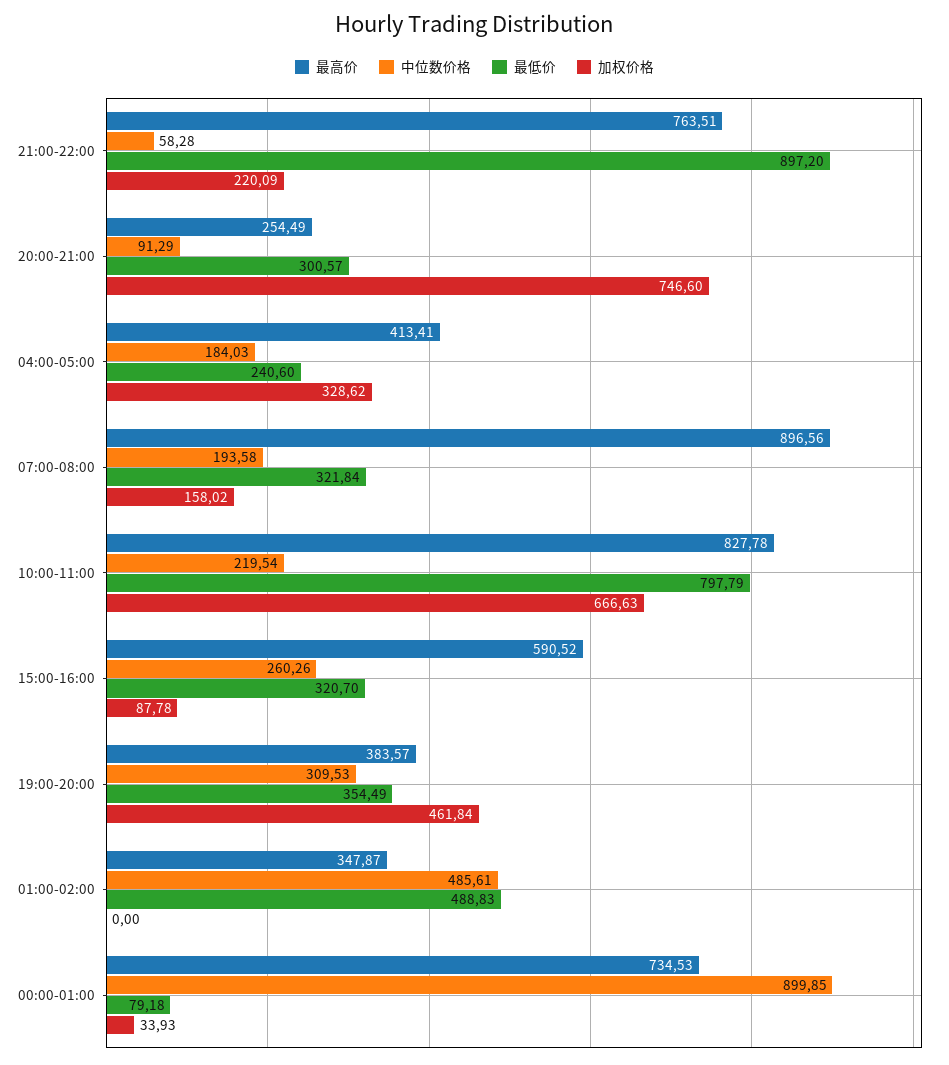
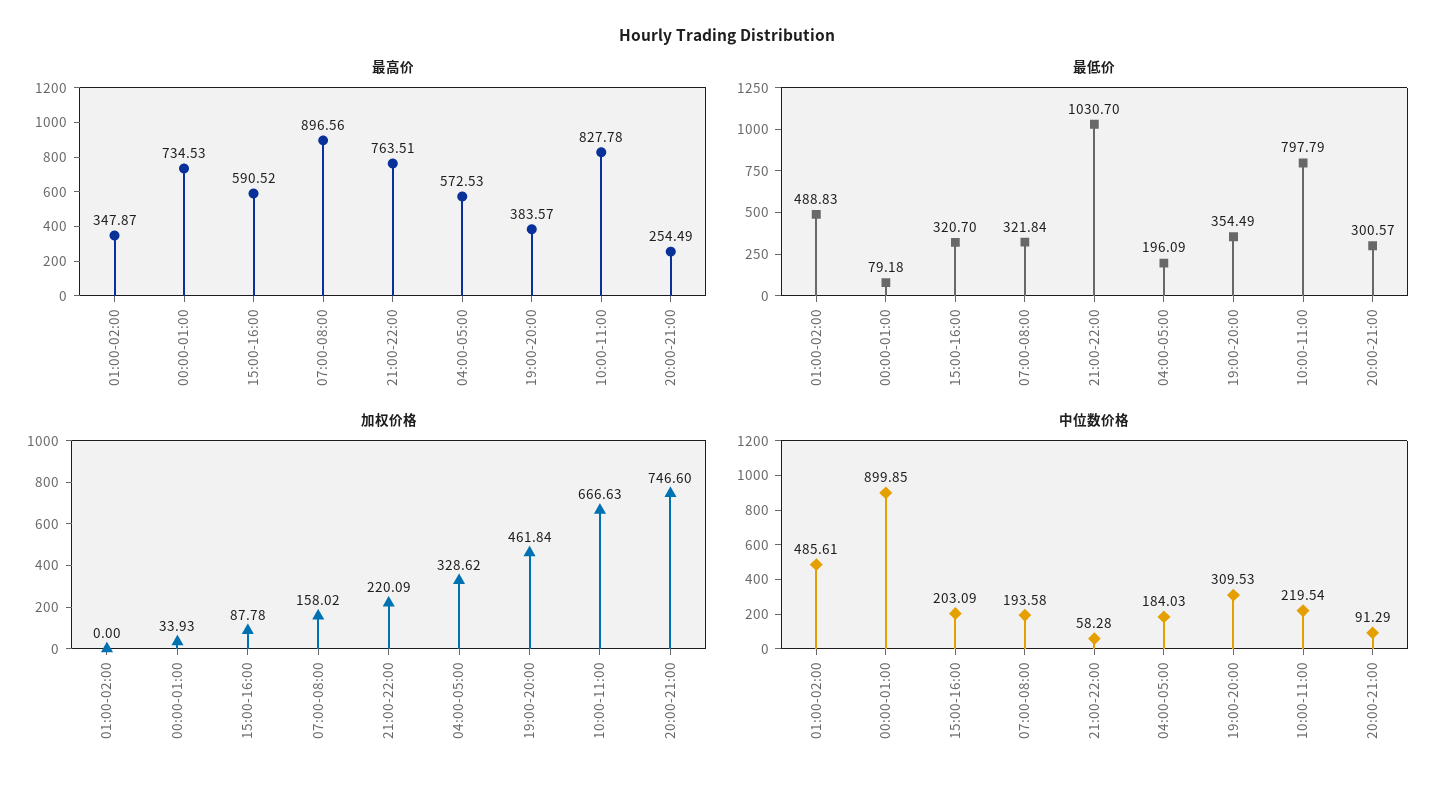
  {
    "最高价": {
      "21:00-22:00": 763.51,
      "20:00-21:00": 254.49,
-     "04:00-05:00": 413.41,
+     "04:00-05:00": 572.53,
      "07:00-08:00": 896.56,
      "10:00-11:00": 827.78,
      "15:00-16:00": 590.52,
      "19:00-20:00": 383.57,
      "01:00-02:00": 347.87,
      "00:00-01:00": 734.53
    },
    "中位数价格": {
      "21:00-22:00": 58.28,
      "20:00-21:00": 91.29,
      "04:00-05:00": 184.03,
      "07:00-08:00": 193.58,
      "10:00-11:00": 219.54,
-     "15:00-16:00": 260.26,
+     "15:00-16:00": 203.09,
      "19:00-20:00": 309.53,
      "01:00-02:00": 485.61,
      "00:00-01:00": 899.85
    },
    "最低价": {
-     "21:00-22:00": 897.2,
+     "21:00-22:00": 1030.7,
      "20:00-21:00": 300.57,
-     "04:00-05:00": 240.6,
+     "04:00-05:00": 196.09,
      "07:00-08:00": 321.84,
      "10:00-11:00": 797.79,
      "15:00-16:00": 320.7,
      "19:00-20:00": 354.49,
      "01:00-02:00": 488.83,
      "00:00-01:00": 79.18
    },
    "加权价格": {
      "21:00-22:00": 220.09,
      "20:00-21:00": 746.6,
      "04:00-05:00": 328.62,
      "07:00-08:00": 158.02,
      "10:00-11:00": 666.63,
      "15:00-16:00": 87.78,
      "19:00-20:00": 461.84,
      "01:00-02:00": 0,
      "00:00-01:00": 33.93
    }
  }

